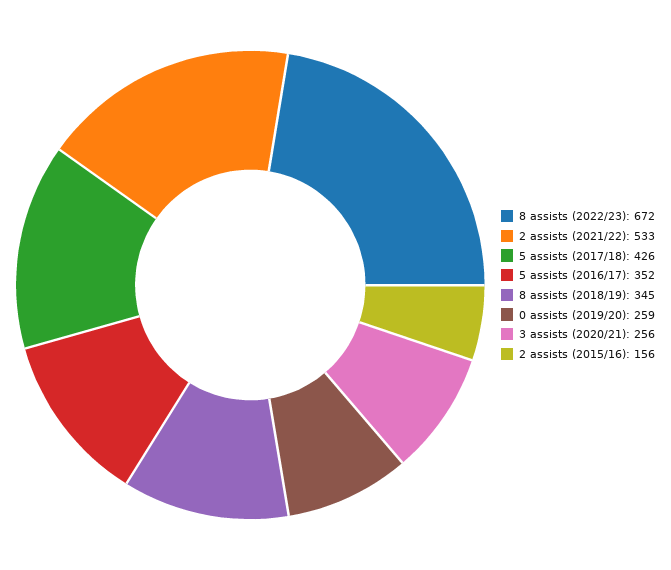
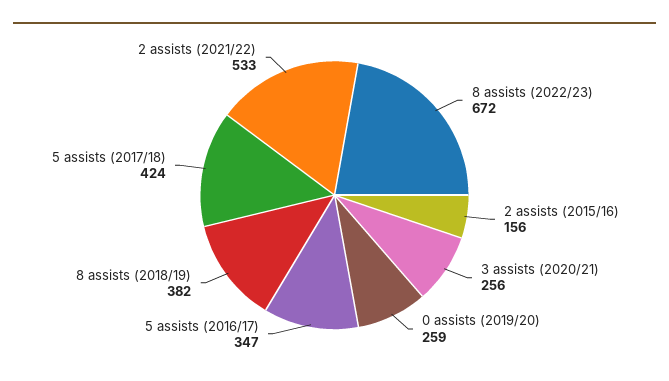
  {
    "8 assists (2022/23)": 672,
    "2 assists (2021/22)": 533,
-   "5 assists (2017/18)": 426,
+   "5 assists (2017/18)": 424,
-   "5 assists (2016/17)": 352,
+   "5 assists (2016/17)": 347,
-   "8 assists (2018/19)": 345,
+   "8 assists (2018/19)": 382,
    "0 assists (2019/20)": 259,
    "3 assists (2020/21)": 256,
    "2 assists (2015/16)": 156
  }

